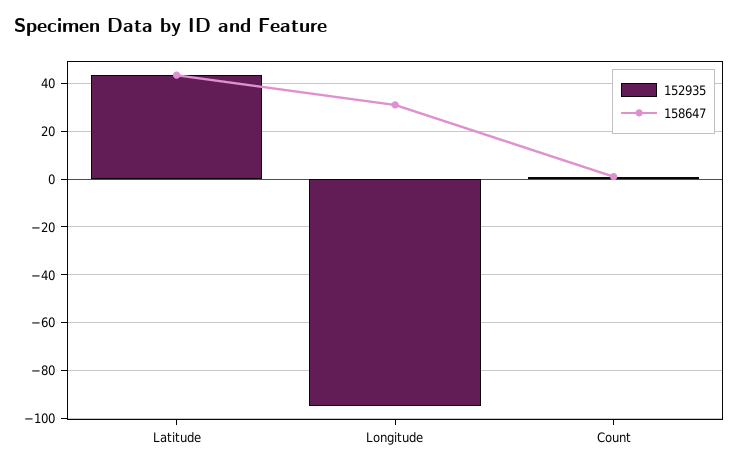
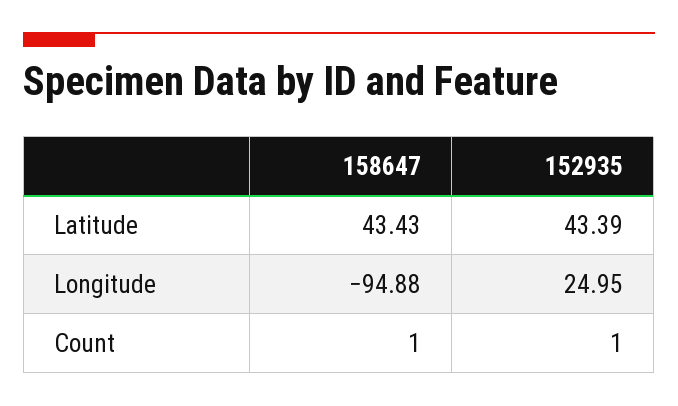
  {
    "152935": {
      "Latitude": 43.39,
-     "Longitude": -95,
+     "Longitude": 24.95,
      "Count": 1
    },
    "158647": {
      "Latitude": 43.43,
-     "Longitude": 30,
+     "Longitude": -94.88,
      "Count": 1
    }
  }

